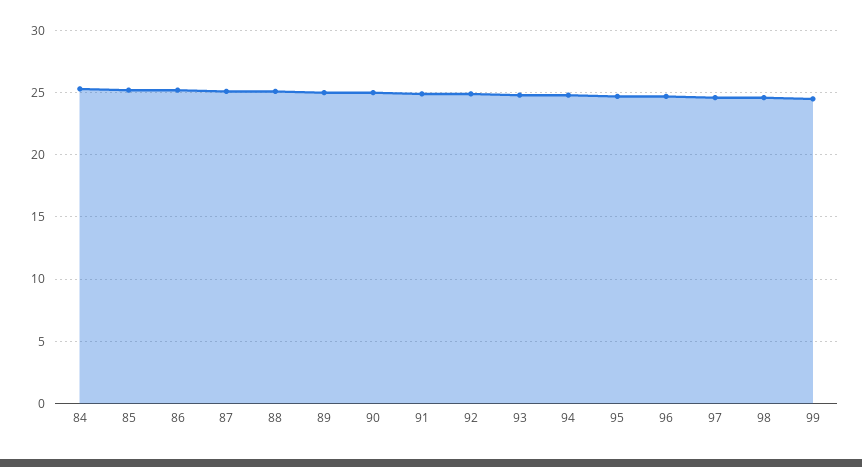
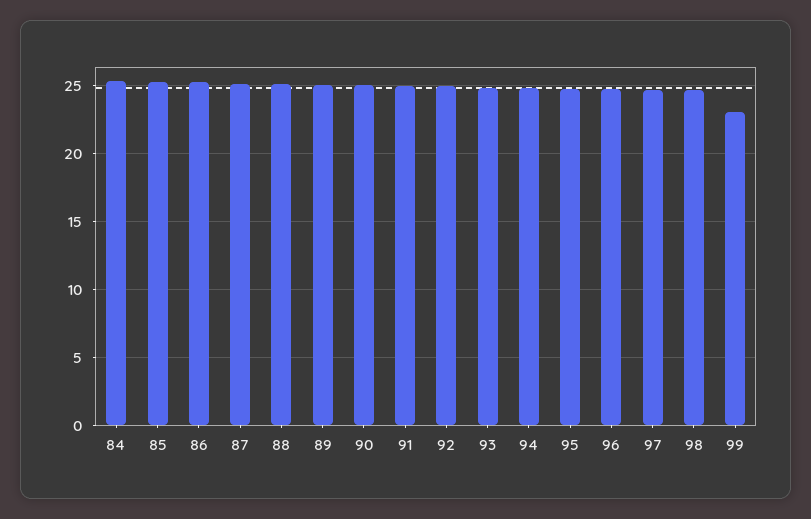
  {
    "84": 25.5,
    "85": 25,
    "86": 25,
    "87": 25,
    "88": 25,
    "89": 25,
    "90": 25,
    "91": 25,
    "92": 25,
    "93": 25,
    "94": 25,
    "95": 24.5,
    "96": 24.5,
    "97": 24.5,
    "98": 24.5,
-   "99": 24.5
+   "99": 23
  }

